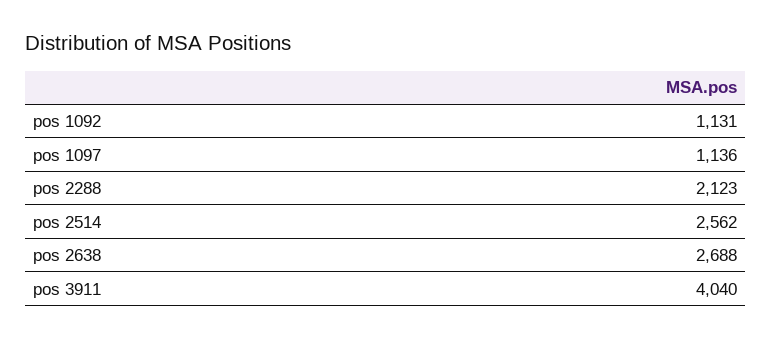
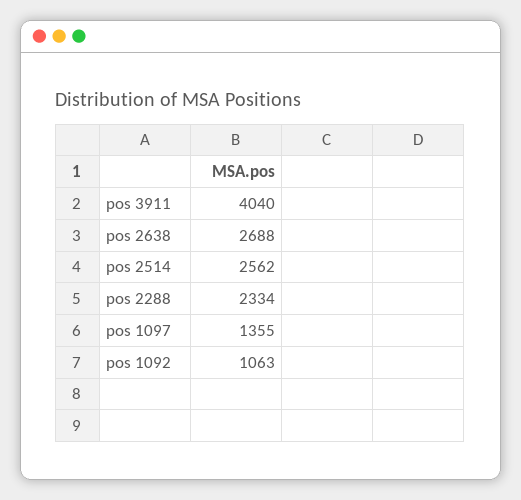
  {
-   "pos 1092": 1131,
+   "pos 1092": 1063,
-   "pos 1097": 1136,
+   "pos 1097": 1355,
-   "pos 2288": 2123,
+   "pos 2288": 2334,
    "pos 2514": 2562,
    "pos 2638": 2688,
    "pos 3911": 4040
  }

